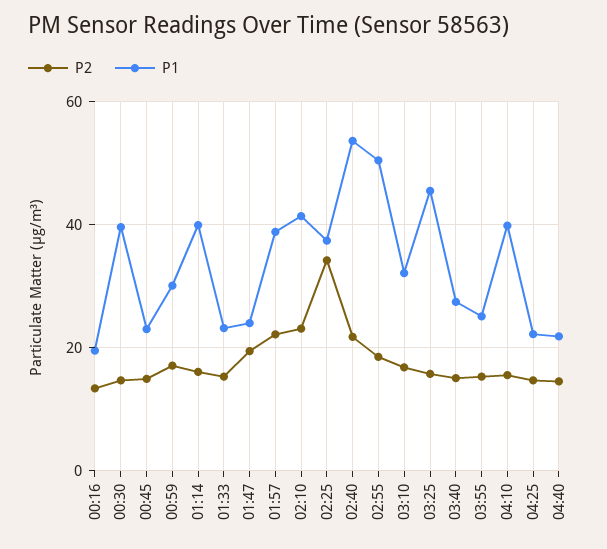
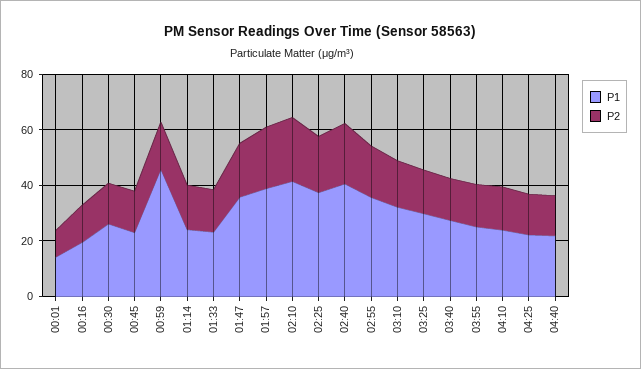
  {
    "P2": {
      "00:16": 14,
      "00:30": 14,
      "00:45": 14,
      "00:59": 18,
      "01:14": 16,
      "01:33": 16,
      "01:47": 20,
      "01:57": 22,
      "02:10": 24,
-     "02:25": 34,
+     "02:25": 20,
      "02:40": 22,
      "02:55": 18,
      "03:10": 16,
      "03:25": 16,
      "03:40": 16,
      "03:55": 16,
      "04:10": 16,
      "04:25": 14,
-     "04:40": 14
+     "04:40": 14,
+     "00:01": 10
    },
    "P1": {
      "00:16": 20,
-     "00:30": 40,
+     "00:30": 25,
      "00:45": 22,
-     "00:59": 30,
+     "00:59": 45,
-     "01:14": 40,
+     "01:14": 25,
      "01:33": 24,
-     "01:47": 24,
+     "01:47": 35,
      "01:57": 38,
      "02:10": 42,
      "02:25": 38,
-     "02:40": 54,
+     "02:40": 40,
-     "02:55": 50,
+     "02:55": 35,
      "03:10": 32,
-     "03:25": 46,
+     "03:25": 30,
      "03:40": 28,
      "03:55": 26,
-     "04:10": 40,
+     "04:10": 25,
      "04:25": 22,
-     "04:40": 22
+     "04:40": 22,
+     "00:01": 15
    }
  }

